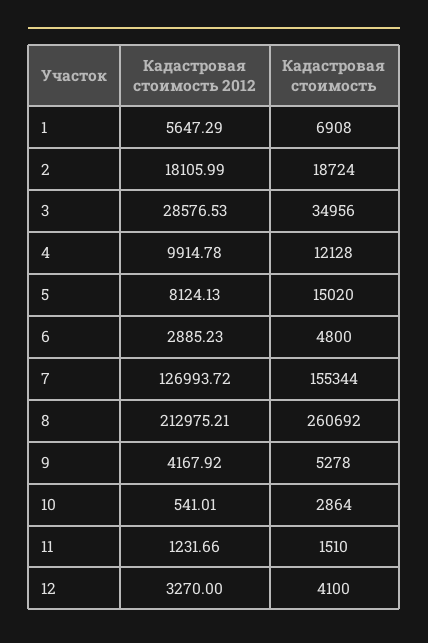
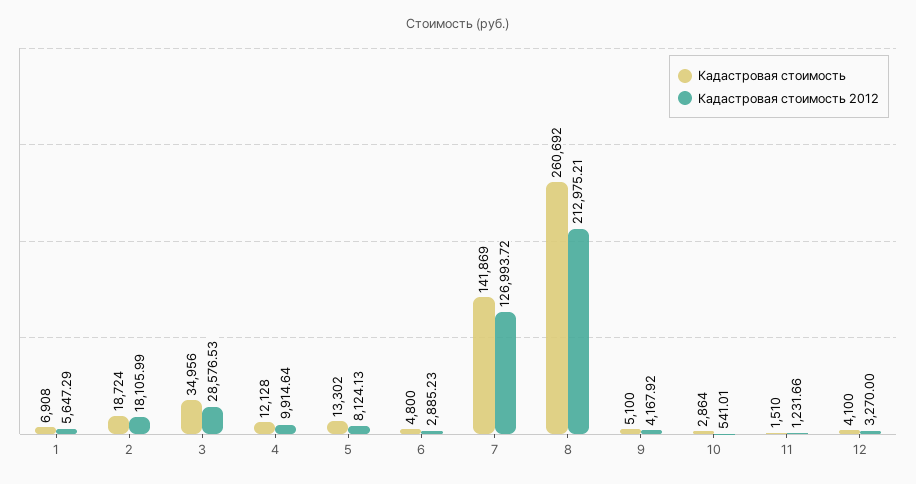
  {
    "Кадастровая стоимость 2012": {
      "1": 5647.29,
      "2": 18105.99,
      "3": 28576.53,
-     "4": 9914.78,
+     "4": 9914.64,
      "5": 8124.13,
      "6": 2885.23,
      "7": 126993.72,
      "8": 212975.21,
      "9": 4167.92,
      "10": 541.01,
      "11": 1231.66,
      "12": 3270
    },
    "Кадастровая стоимость": {
      "1": 6908,
      "2": 18724,
      "3": 34956,
      "4": 12128,
-     "5": 15020,
+     "5": 13302,
      "6": 4800,
-     "7": 155344,
+     "7": 141869,
      "8": 260692,
-     "9": 5278,
+     "9": 5100,
      "10": 2864,
      "11": 1510,
      "12": 4100
    }
  }

